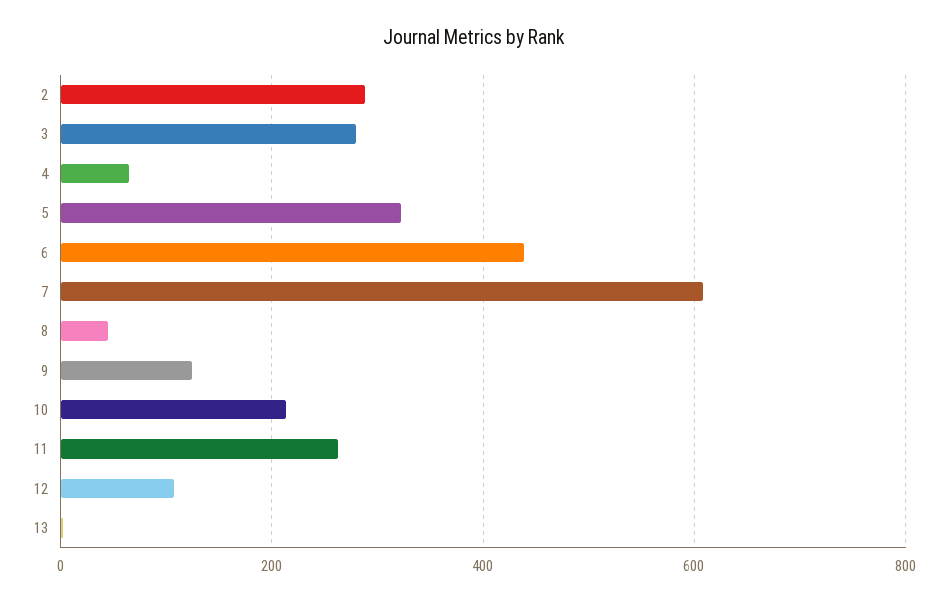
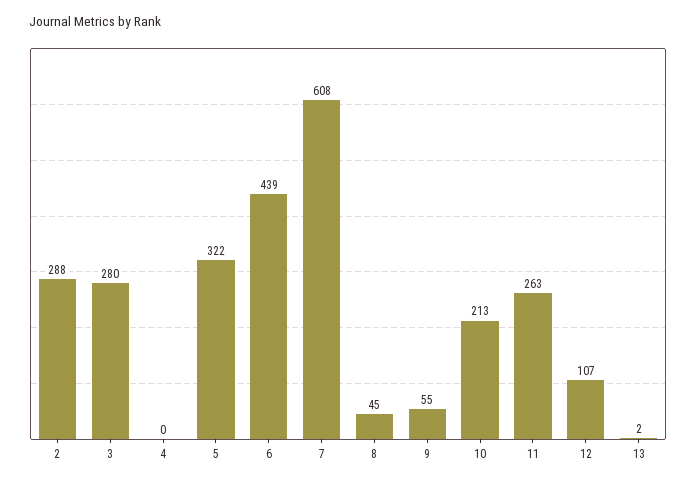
  {
    "2": 288,
    "3": 280,
-   "4": 60,
+   "4": 0,
    "5": 322,
    "6": 439,
    "7": 608,
    "8": 45,
-   "9": 120,
+   "9": 55,
    "10": 213,
    "11": 263,
    "12": 107,
    "13": 2
  }

